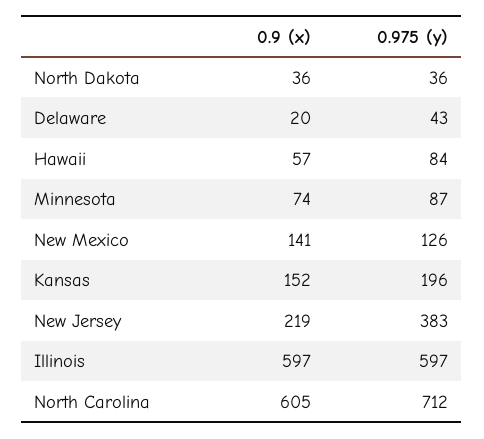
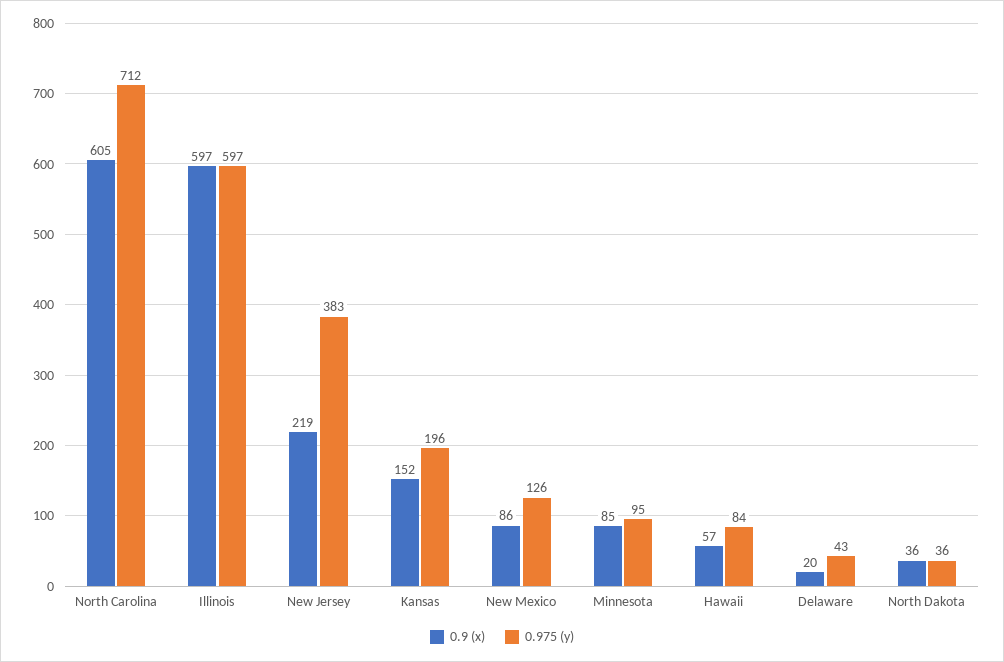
  {
    "0.9 (x)": {
      "North Dakota": 36,
      "Delaware": 20,
      "Hawaii": 57,
-     "Minnesota": 74,
+     "Minnesota": 85,
-     "New Mexico": 141,
+     "New Mexico": 86,
      "Kansas": 152,
      "New Jersey": 219,
      "Illinois": 597,
      "North Carolina": 605
    },
    "0.975 (y)": {
      "North Dakota": 36,
      "Delaware": 43,
      "Hawaii": 84,
-     "Minnesota": 87,
+     "Minnesota": 95,
      "New Mexico": 126,
      "Kansas": 196,
      "New Jersey": 383,
      "Illinois": 597,
      "North Carolina": 712
    }
  }

